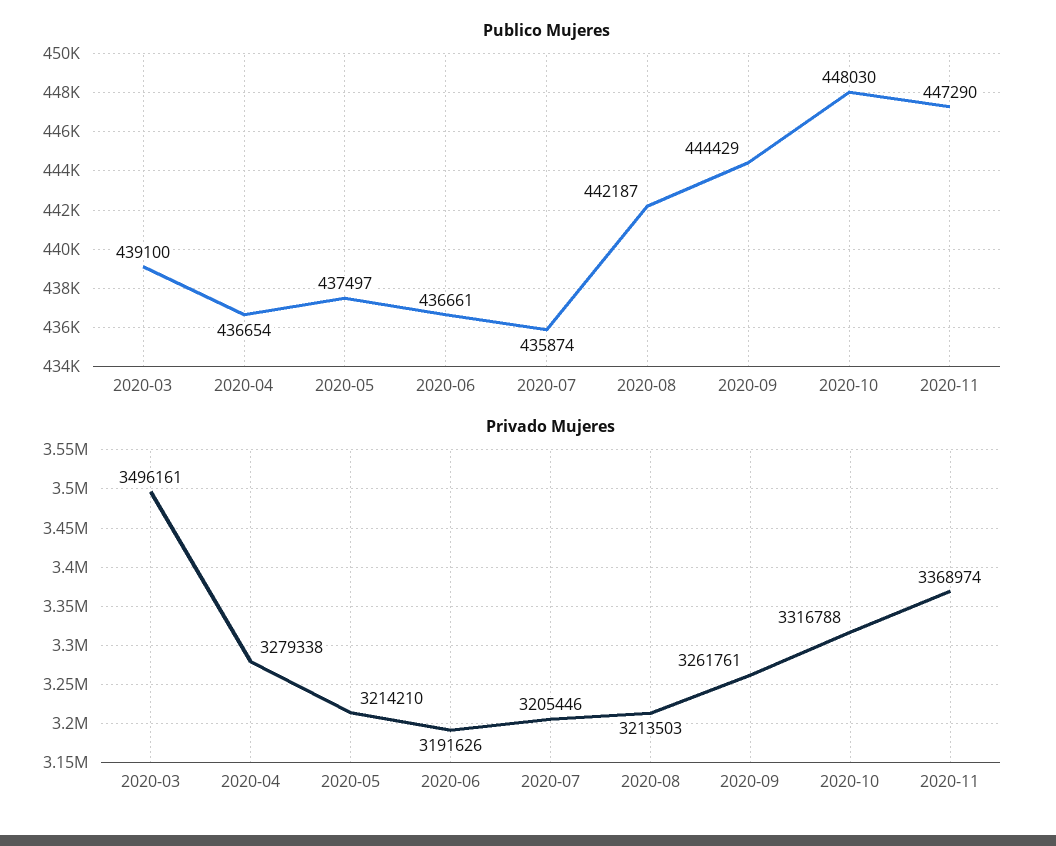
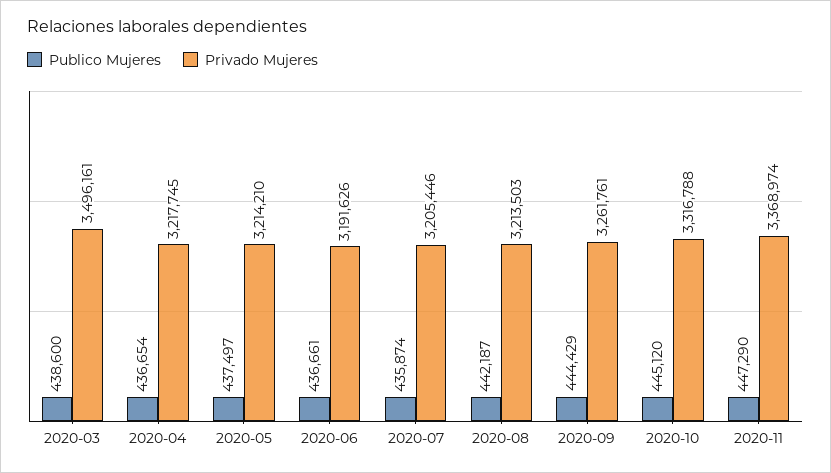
  {
    "Publico Mujeres": {
-     "2020-03": 439100,
+     "2020-03": 438600,
      "2020-04": 436654,
      "2020-05": 437497,
      "2020-06": 436661,
      "2020-07": 435874,
      "2020-08": 442187,
      "2020-09": 444429,
-     "2020-10": 448030,
+     "2020-10": 445120,
      "2020-11": 447290
    },
    "Privado Mujeres": {
      "2020-03": 3496161,
-     "2020-04": 3279338,
+     "2020-04": 3217745,
      "2020-05": 3214210,
      "2020-06": 3191626,
      "2020-07": 3205446,
      "2020-08": 3213503,
      "2020-09": 3261761,
      "2020-10": 3316788,
      "2020-11": 3368974
    }
  }

